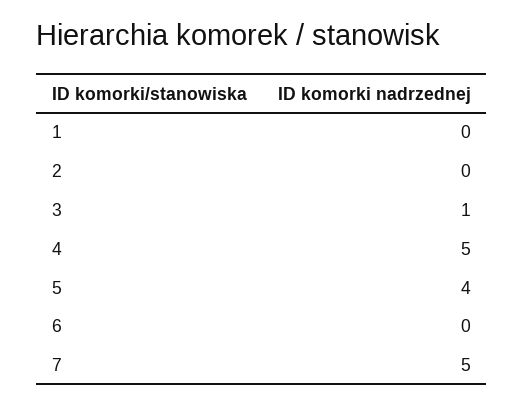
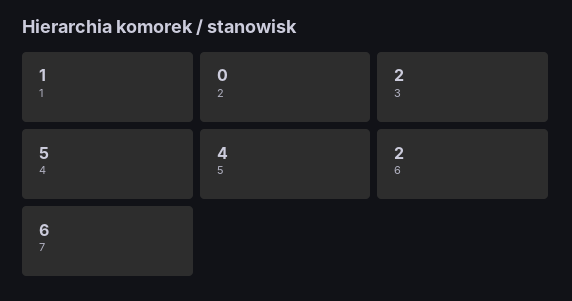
  {
-   "1": 0,
+   "1": 1,
    "2": 0,
-   "3": 1,
+   "3": 2,
    "4": 5,
    "5": 4,
-   "6": 0,
+   "6": 2,
-   "7": 5
+   "7": 6
  }

